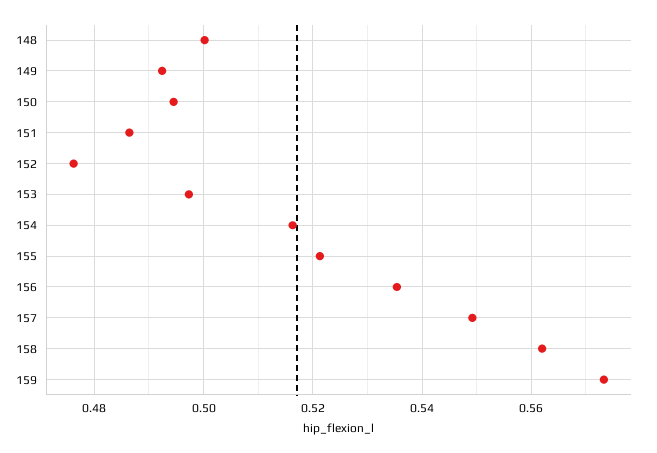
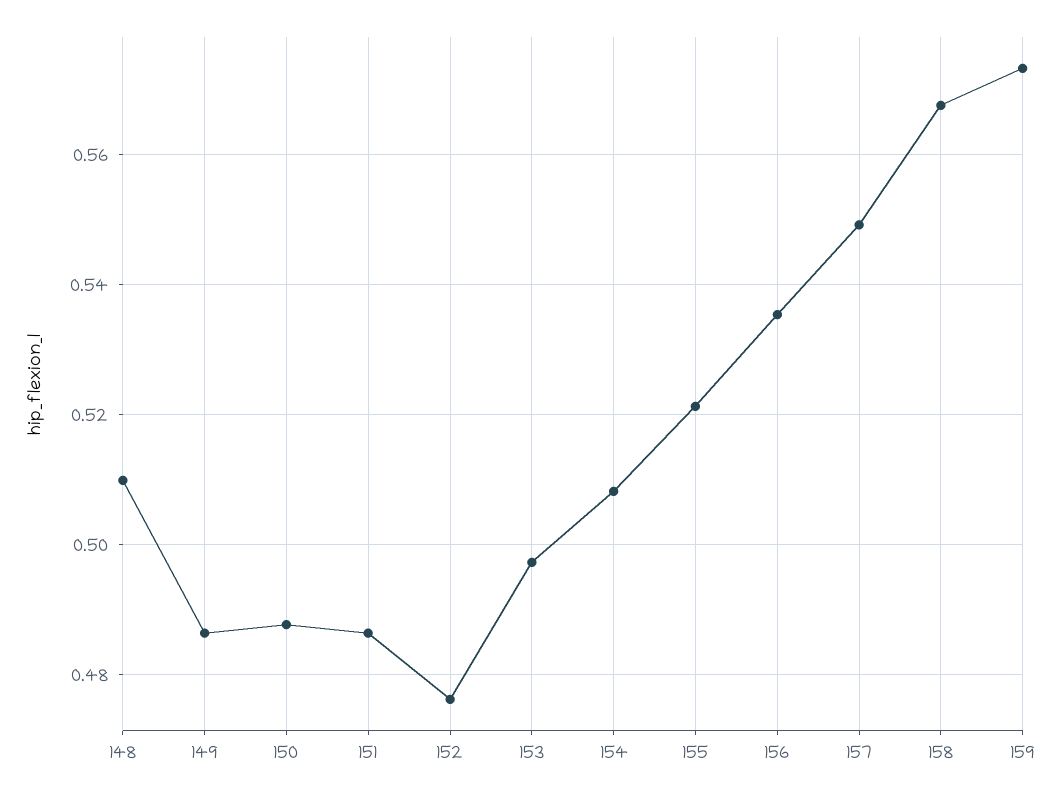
  {
-   "148": 0.5,
+   "148": 0.51,
-   "149": 0.492,
+   "149": 0.486,
-   "150": 0.494,
+   "150": 0.488,
    "151": 0.486,
    "152": 0.476,
    "153": 0.498,
-   "154": 0.516,
+   "154": 0.508,
    "155": 0.522,
    "156": 0.536,
    "157": 0.55,
-   "158": 0.562,
+   "158": 0.568,
    "159": 0.574
  }

